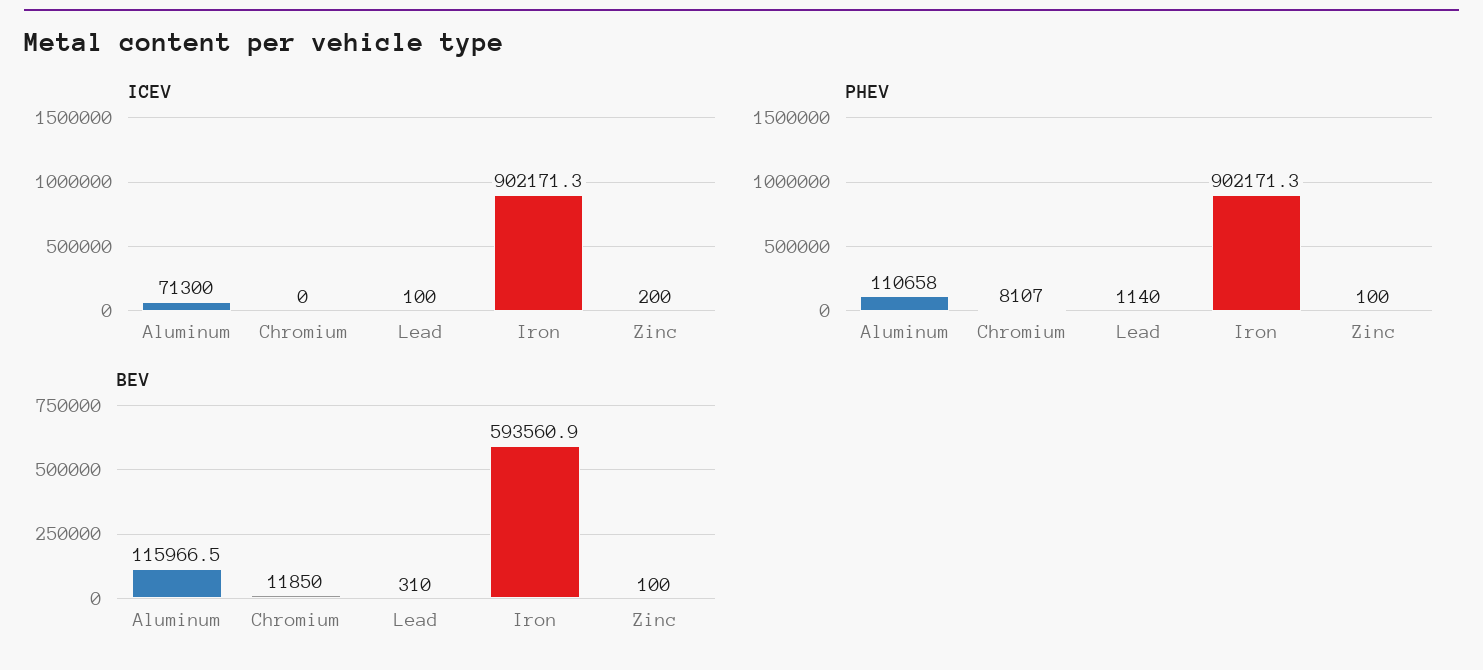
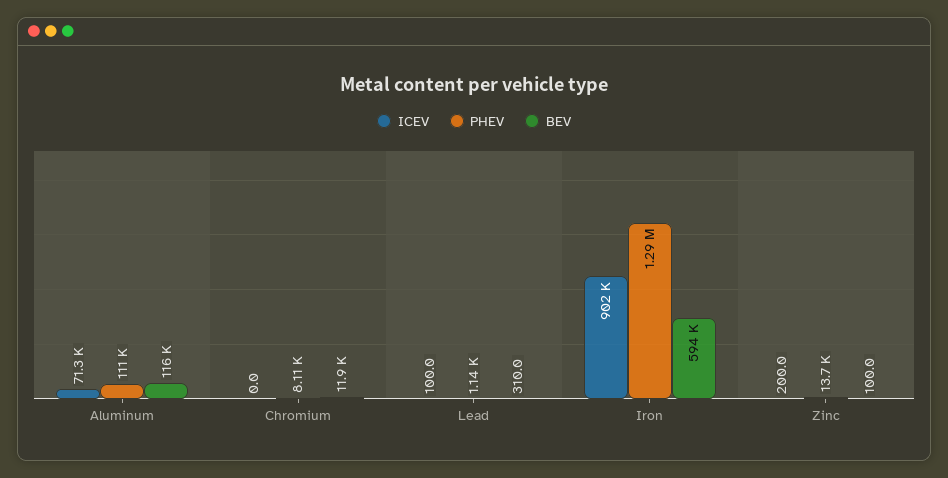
  {
    "ICEV": {
      "Aluminum": 71300,
      "Chromium": 0,
      "Lead": 100,
      "Iron": 902171.3,
      "Zinc": 200
    },
    "PHEV": {
      "Aluminum": 110658,
      "Chromium": 8107,
      "Lead": 1140,
-     "Iron": 902171.3,
+     "Iron": 1290000,
-     "Zinc": 100
+     "Zinc": 13700
    },
    "BEV": {
      "Aluminum": 115966.5,
      "Chromium": 11850,
      "Lead": 310,
      "Iron": 593560.9,
      "Zinc": 100
    }
  }

